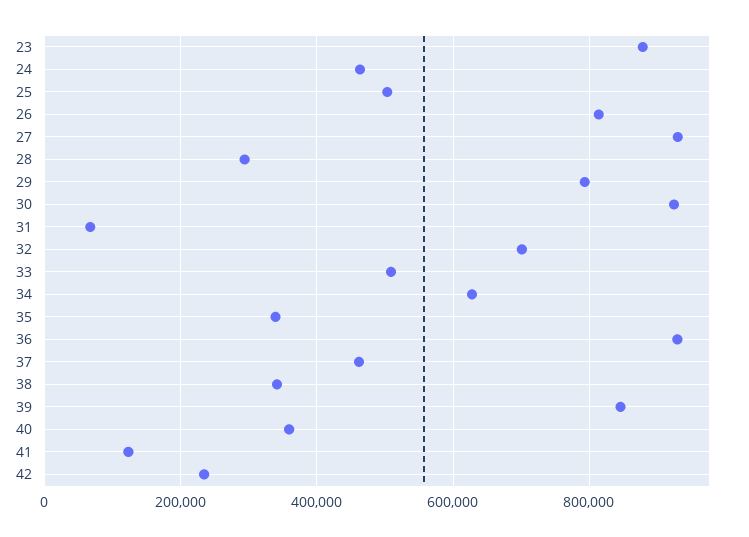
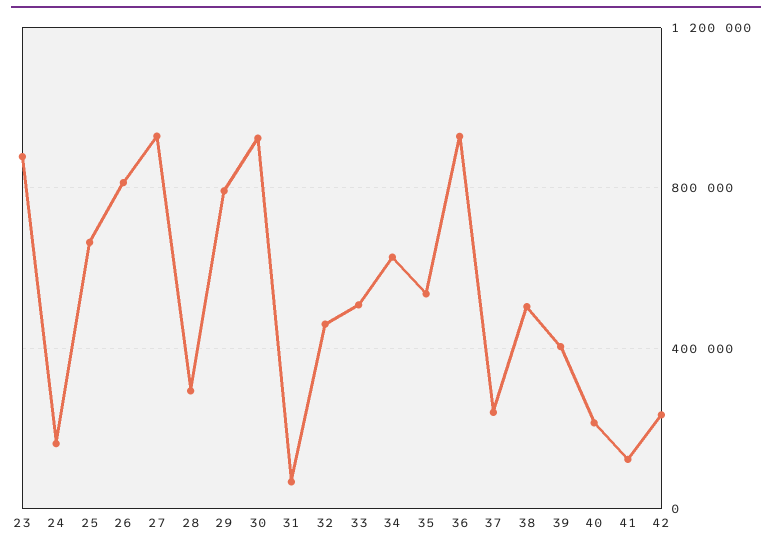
  {
    "23": 880000,
-   "24": 460000,
+   "24": 150000,
-   "25": 500000,
+   "25": 650000,
    "26": 820000,
    "27": 920000,
    "28": 300000,
    "29": 800000,
    "30": 920000,
    "31": 60000,
-   "32": 700000,
+   "32": 450000,
    "33": 500000,
    "34": 620000,
-   "35": 340000,
+   "35": 550000,
    "36": 920000,
-   "37": 460000,
+   "37": 250000,
-   "38": 340000,
+   "38": 500000,
-   "39": 840000,
+   "39": 400000,
-   "40": 360000,
+   "40": 200000,
    "41": 120000,
    "42": 240000
  }

